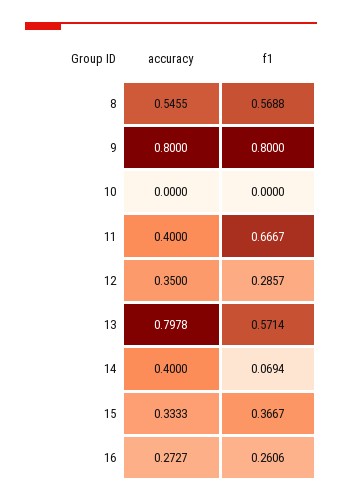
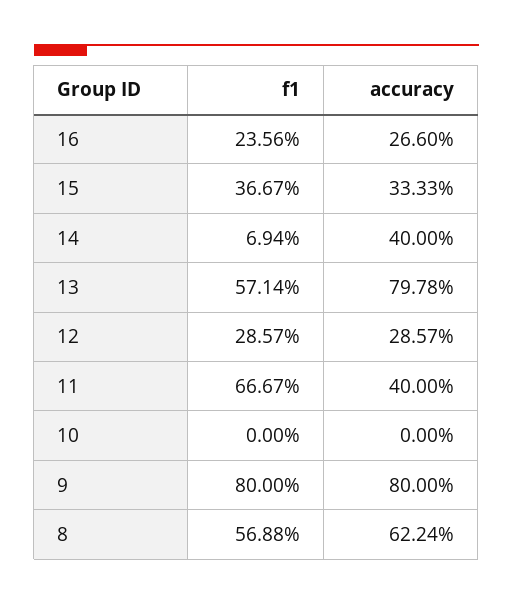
  {
    "accuracy": {
-     "8": 0.5455,
+     "8": 0.6224,
      "9": 0.8,
      "10": 0,
      "11": 0.4,
-     "12": 0.35,
+     "12": 0.2857,
      "13": 0.7978,
      "14": 0.4,
      "15": 0.3333,
-     "16": 0.2727
+     "16": 0.266
    },
    "f1": {
      "8": 0.5688,
      "9": 0.8,
      "10": 0,
      "11": 0.6667,
      "12": 0.2857,
      "13": 0.5714,
      "14": 0.0694,
      "15": 0.3667,
-     "16": 0.2606
+     "16": 0.2356
    }
  }

